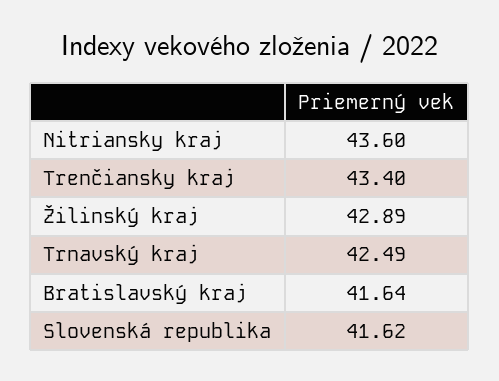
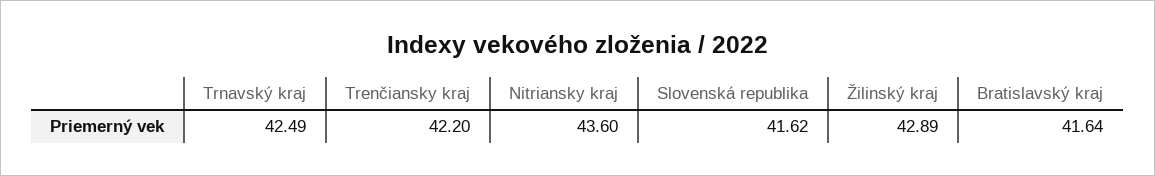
  {
    "Nitriansky kraj": 43.6,
-   "Trenčiansky kraj": 43.4,
+   "Trenčiansky kraj": 42.2,
    "Žilinský kraj": 42.89,
    "Trnavský kraj": 42.49,
    "Bratislavský kraj": 41.64,
    "Slovenská republika": 41.62
  }

